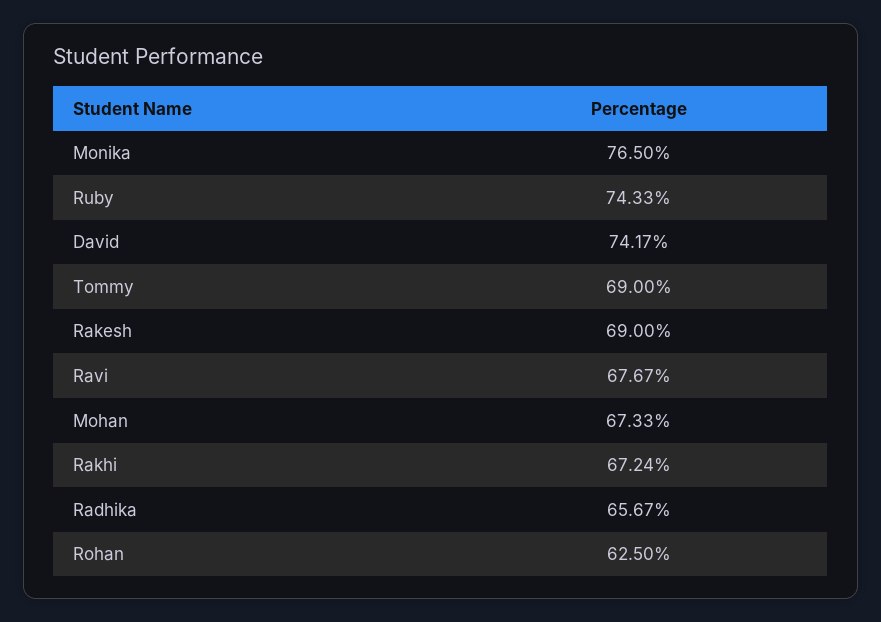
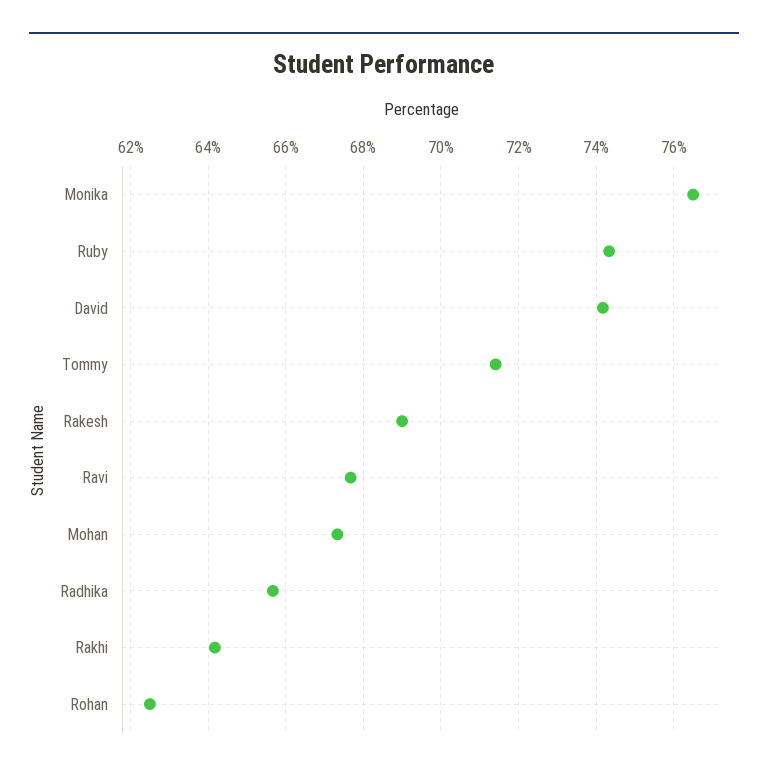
  {
    "Monika": 76.5,
    "Ruby": 74.33,
    "David": 74.17,
-   "Tommy": 69,
+   "Tommy": 71.4,
    "Rakesh": 69,
    "Ravi": 67.67,
    "Mohan": 67.33,
-   "Rakhi": 67.24,
+   "Rakhi": 64.2,
    "Radhika": 65.67,
    "Rohan": 62.5
  }

